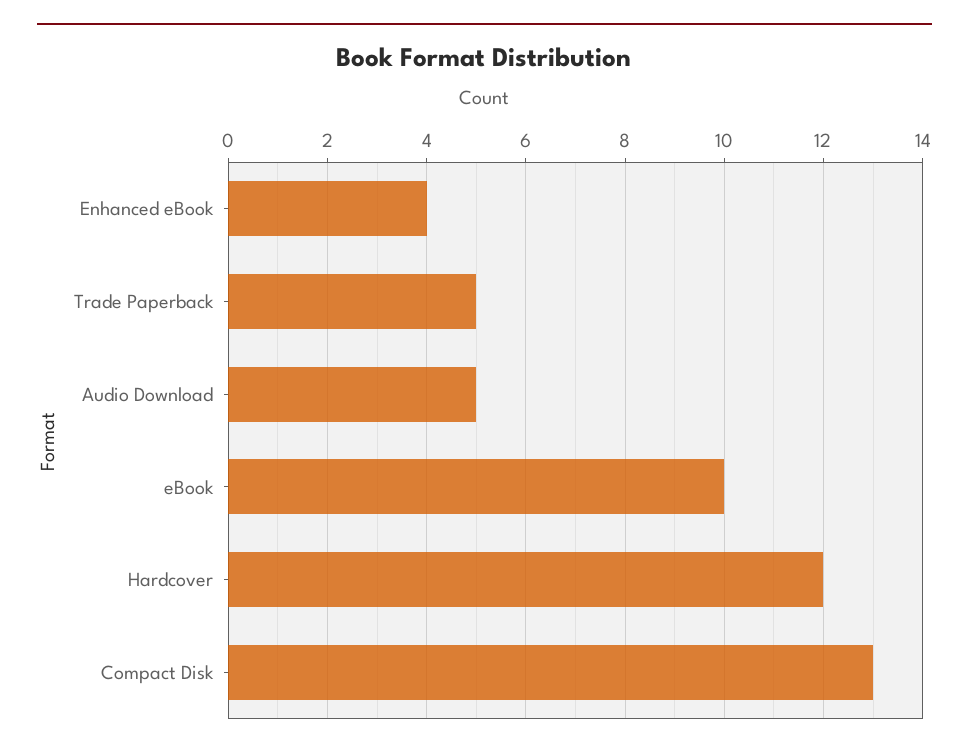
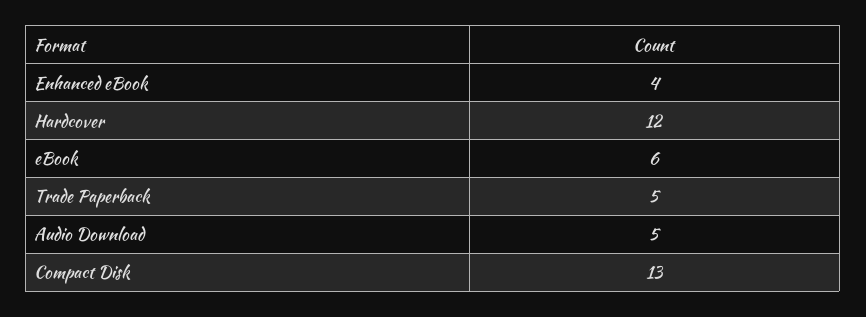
  {
    "Enhanced eBook": 4,
    "Trade Paperback": 5,
    "Audio Download": 5,
-   "eBook": 10,
+   "eBook": 6,
    "Hardcover": 12,
    "Compact Disk": 13
  }

